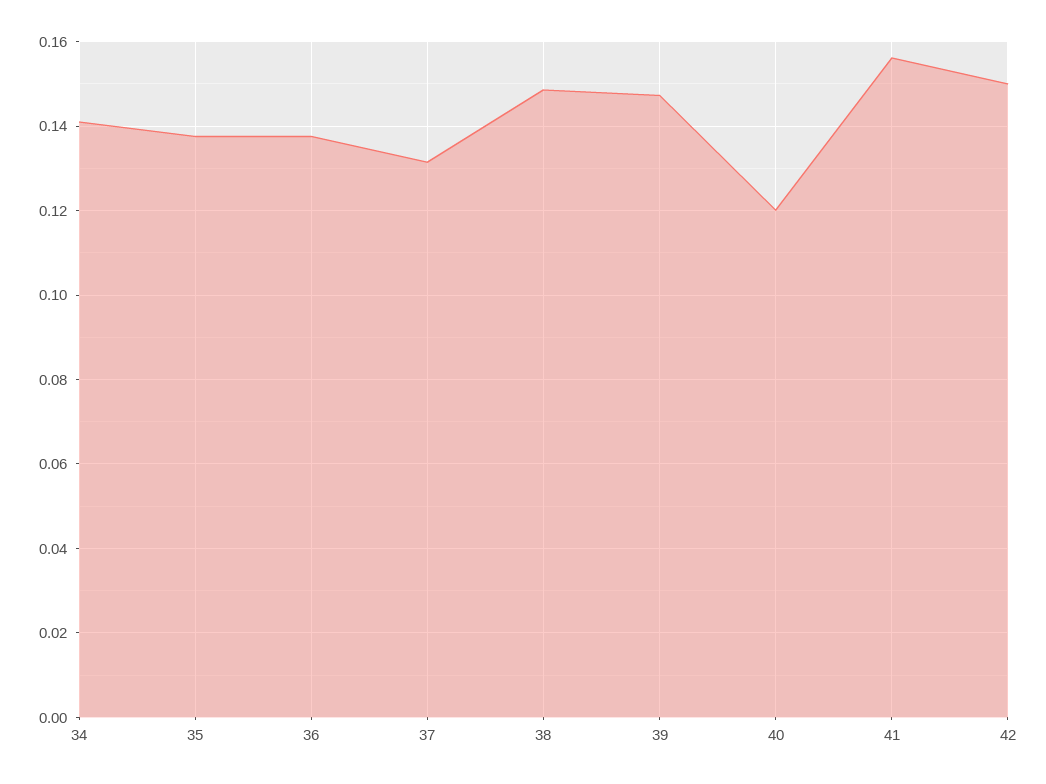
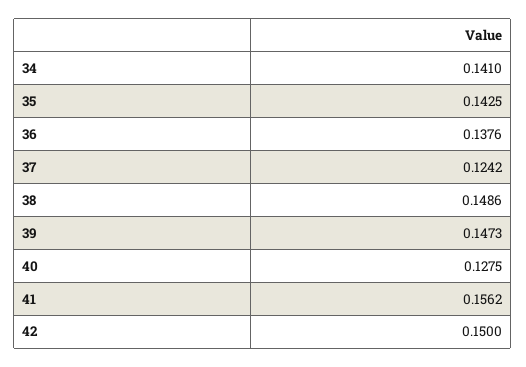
  {
    "34": 0.141,
-   "35": 0.138,
+   "35": 0.1425,
    "36": 0.1376,
-   "37": 0.132,
+   "37": 0.1242,
    "38": 0.1486,
    "39": 0.1473,
-   "40": 0.12,
+   "40": 0.1275,
    "41": 0.1562,
    "42": 0.15
  }

